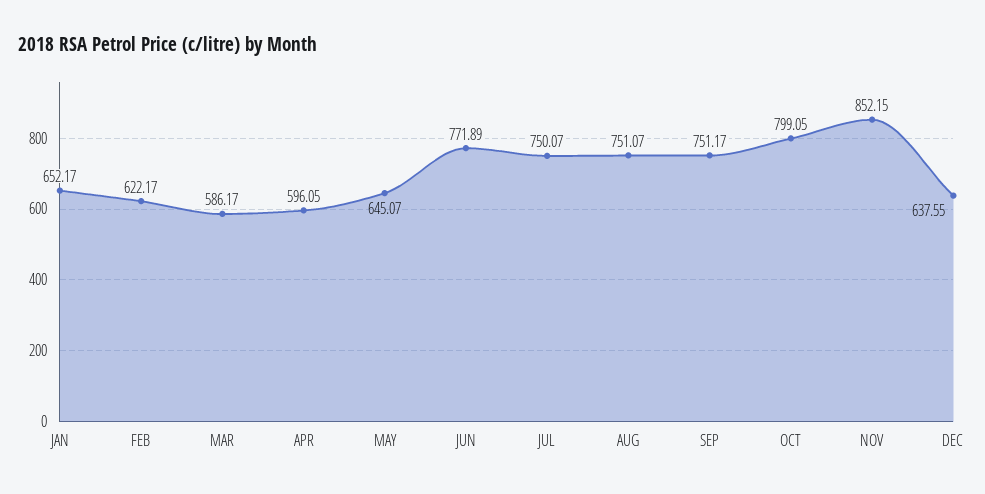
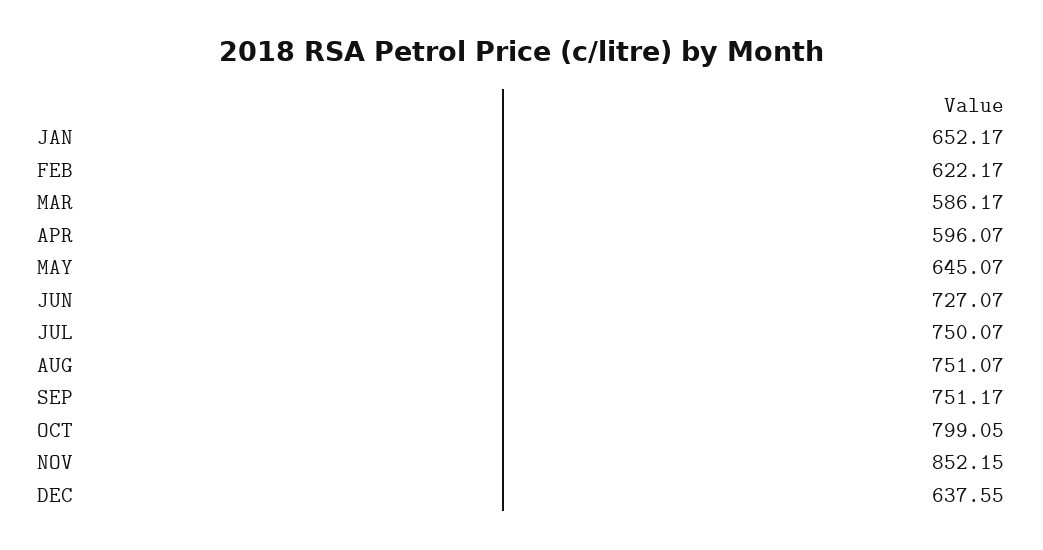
  {
    "JAN": 652.17,
    "FEB": 622.17,
    "MAR": 586.17,
-   "APR": 596.05,
+   "APR": 596.07,
    "MAY": 645.07,
-   "JUN": 771.89,
+   "JUN": 727.07,
    "JUL": 750.07,
    "AUG": 751.07,
    "SEP": 751.17,
    "OCT": 799.05,
    "NOV": 852.15,
    "DEC": 637.55
  }

